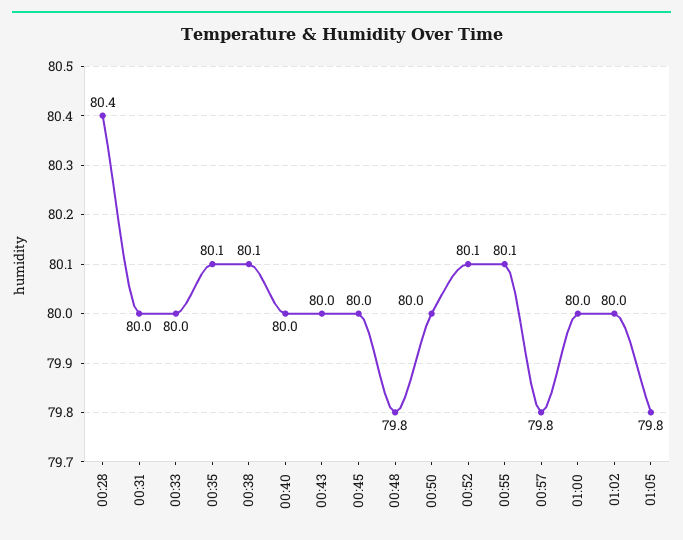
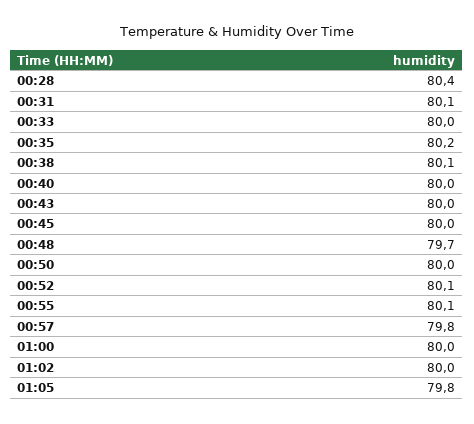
  {
    "00:28": 80.4,
-   "00:31": 80,
+   "00:31": 80.1,
    "00:33": 80,
-   "00:35": 80.1,
+   "00:35": 80.2,
    "00:38": 80.1,
    "00:40": 80,
    "00:43": 80,
    "00:45": 80,
-   "00:48": 79.8,
+   "00:48": 79.7,
    "00:50": 80,
    "00:52": 80.1,
    "00:55": 80.1,
    "00:57": 79.8,
    "01:00": 80,
    "01:02": 80,
    "01:05": 79.8
  }

